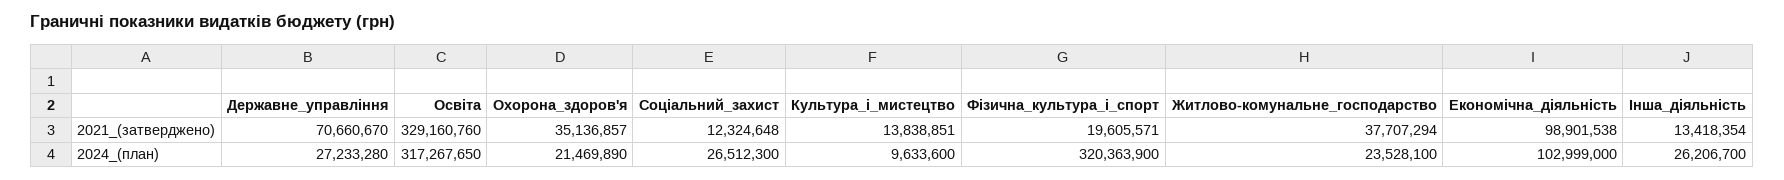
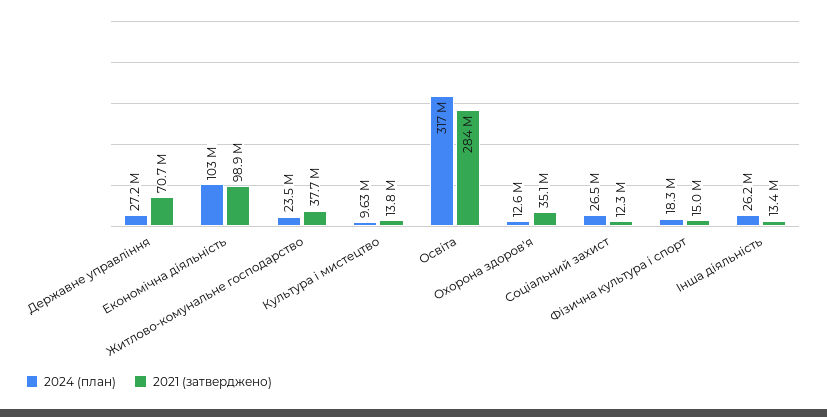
  {
    "2021_(затверджено)": {
      "Державне_управління": 70660670,
-     "Освіта": 329160760,
+     "Освіта": 284000000,
      "Охорона_здоров'я": 35136857,
      "Соціальний_захист": 12324648,
      "Культура_і_мистецтво": 13838851,
-     "Фізична_культура_і_спорт": 19605571,
+     "Фізична_культура_і_спорт": 15000000,
      "Житлово-комунальне_господарство": 37707294,
      "Економічна_діяльність": 98901538,
      "Інша_діяльність": 13418354
    },
    "2024_(план)": {
      "Державне_управління": 27233280,
      "Освіта": 317267650,
-     "Охорона_здоров'я": 21469890,
+     "Охорона_здоров'я": 12600000,
      "Соціальний_захист": 26512300,
      "Культура_і_мистецтво": 9633600,
-     "Фізична_культура_і_спорт": 320363900,
+     "Фізична_культура_і_спорт": 18300000,
      "Житлово-комунальне_господарство": 23528100,
      "Економічна_діяльність": 102999000,
      "Інша_діяльність": 26206700
    }
  }

